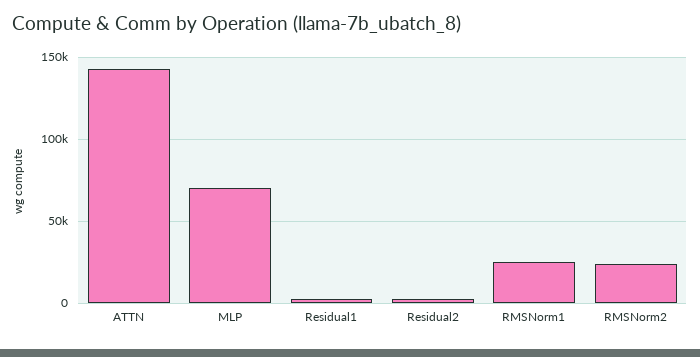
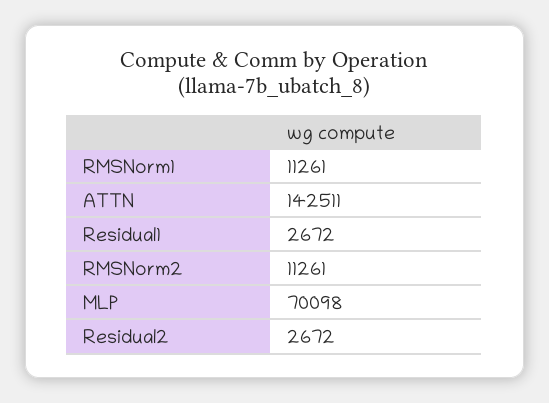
  {
    "ATTN": 142511,
    "MLP": 70098,
    "Residual1": 2672,
    "Residual2": 2672,
-   "RMSNorm1": 25000,
+   "RMSNorm1": 11261,
-   "RMSNorm2": 25000
+   "RMSNorm2": 11261
  }

